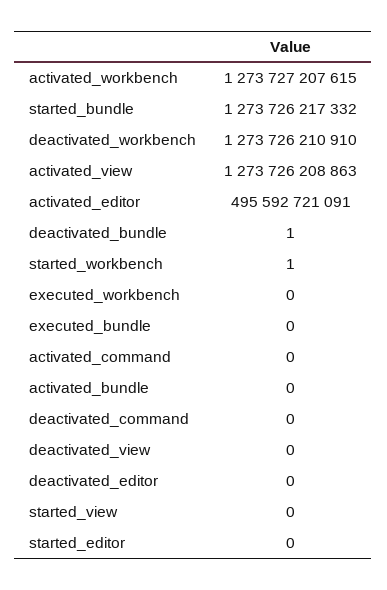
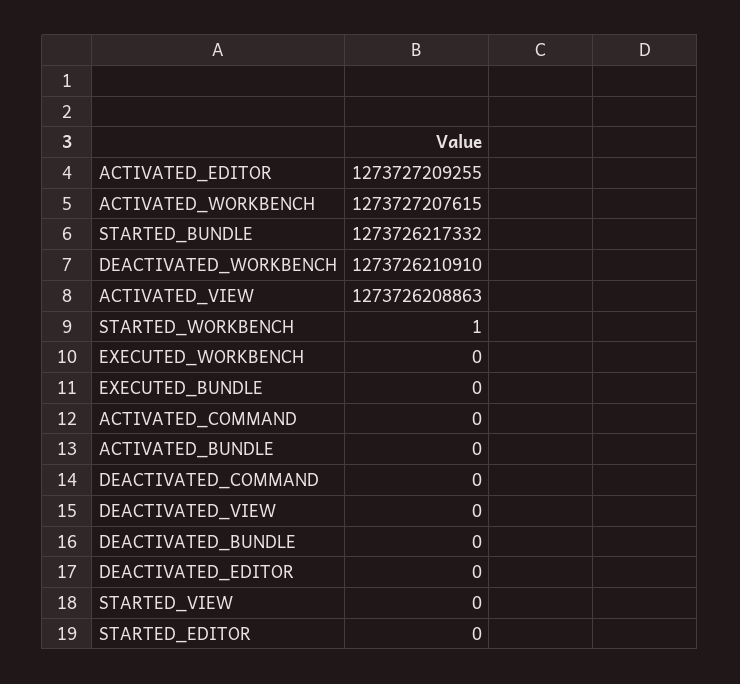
  {
    "activated_workbench": 1273727207615,
    "started_bundle": 1273726217332,
    "deactivated_workbench": 1273726210910,
    "activated_view": 1273726208863,
-   "activated_editor": 495592721091,
+   "activated_editor": 1273727209255,
-   "deactivated_bundle": 1,
+   "deactivated_bundle": 0,
    "started_workbench": 1,
    "executed_workbench": 0,
    "executed_bundle": 0,
    "activated_command": 0,
    "activated_bundle": 0,
    "deactivated_command": 0,
    "deactivated_view": 0,
    "deactivated_editor": 0,
    "started_view": 0,
    "started_editor": 0
  }

